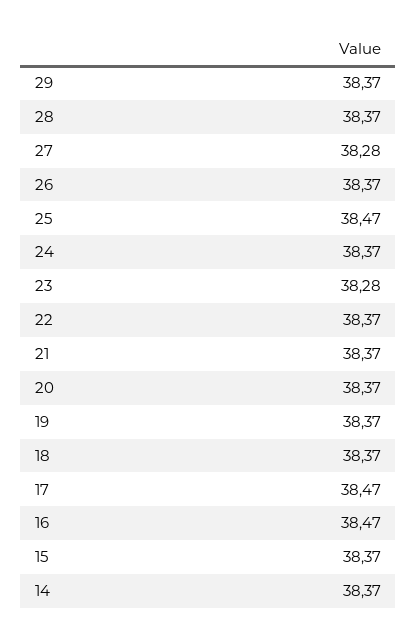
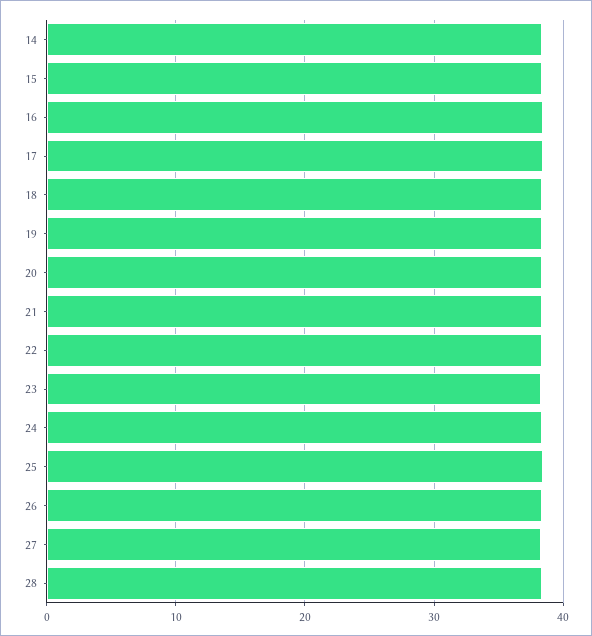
  {
-   "29": 38.37,
    "28": 38.37,
    "27": 38.28,
    "26": 38.37,
    "25": 38.47,
    "24": 38.37,
    "23": 38.28,
    "22": 38.37,
    "21": 38.37,
    "20": 38.37,
    "19": 38.37,
    "18": 38.37,
    "17": 38.47,
    "16": 38.47,
    "15": 38.37,
    "14": 38.37
  }

